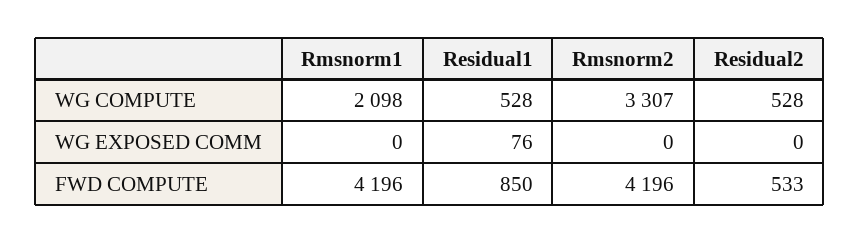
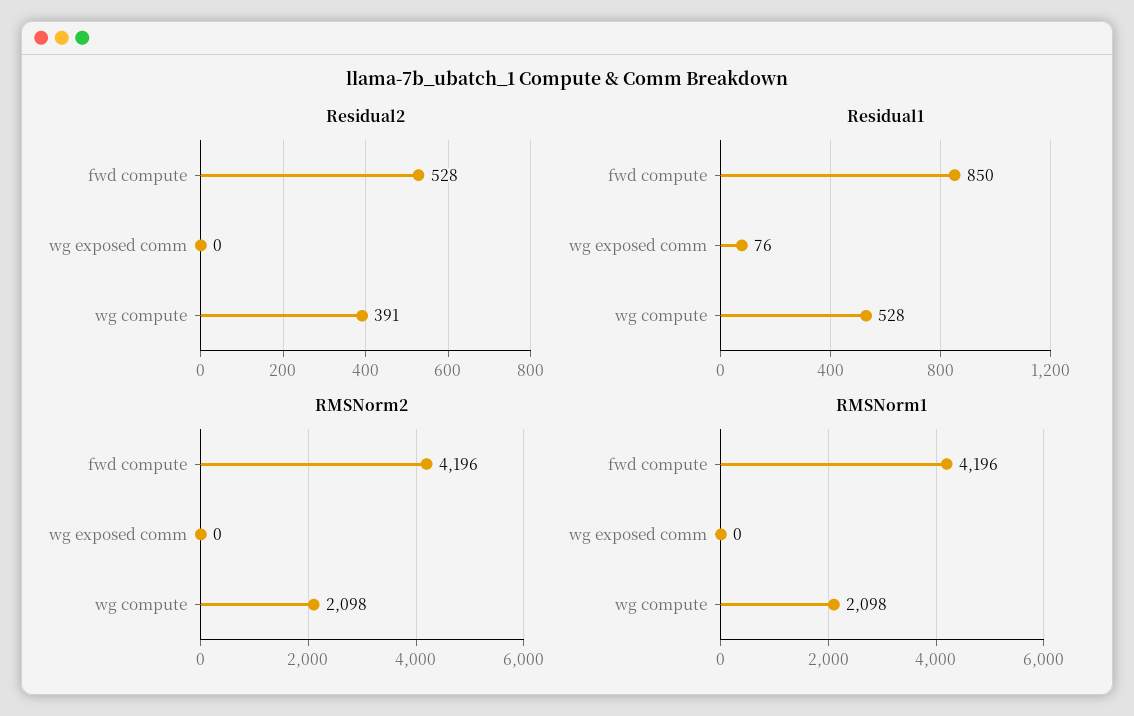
  {
    "Rmsnorm1": {
      "WG COMPUTE": 2098,
      "WG EXPOSED COMM": 0,
      "FWD COMPUTE": 4196
    },
    "Residual1": {
      "WG COMPUTE": 528,
      "WG EXPOSED COMM": 76,
      "FWD COMPUTE": 850
    },
    "Rmsnorm2": {
-     "WG COMPUTE": 3307,
+     "WG COMPUTE": 2098,
      "WG EXPOSED COMM": 0,
      "FWD COMPUTE": 4196
    },
    "Residual2": {
-     "WG COMPUTE": 528,
+     "WG COMPUTE": 391,
      "WG EXPOSED COMM": 0,
-     "FWD COMPUTE": 533
+     "FWD COMPUTE": 528
    }
  }

